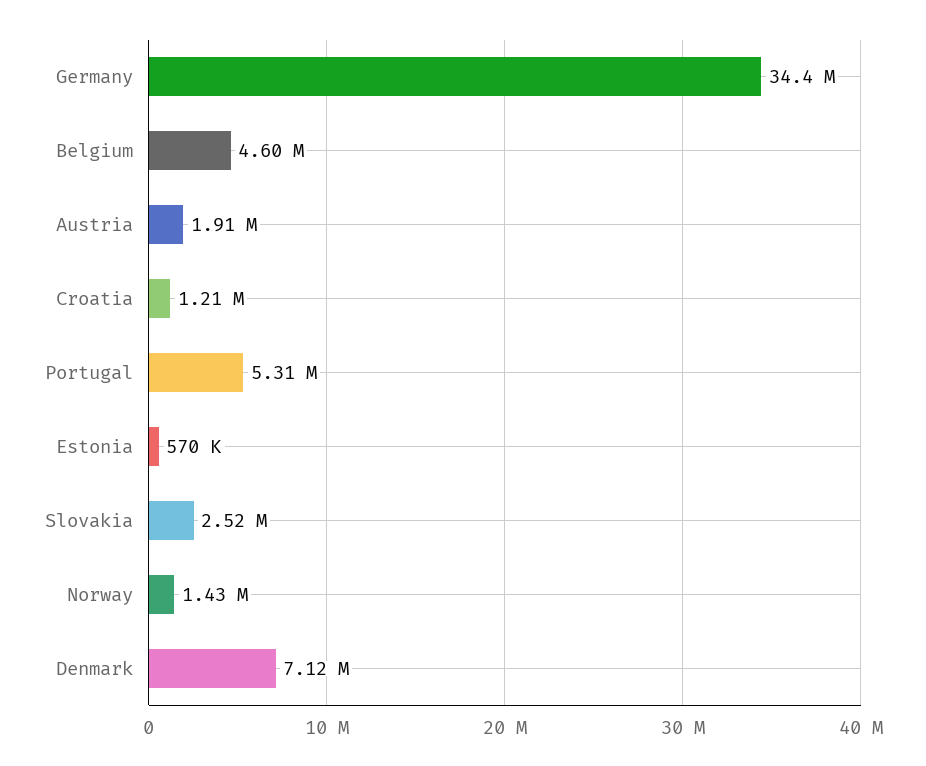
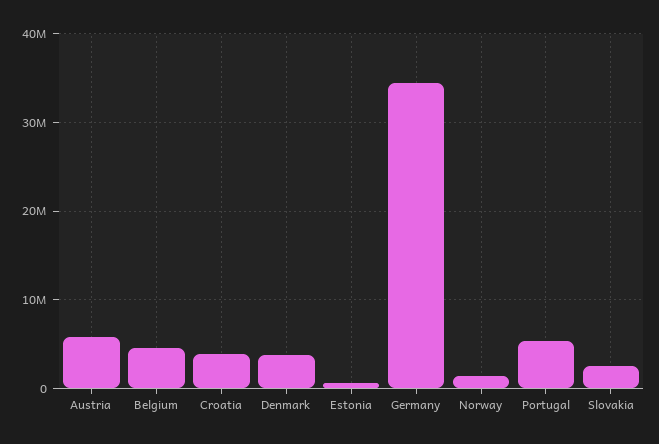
  {
    "Germany": 34400000,
    "Belgium": 4600000,
-   "Austria": 1910000,
+   "Austria": 6000000,
-   "Croatia": 1210000,
+   "Croatia": 4000000,
    "Portugal": 5310000,
    "Estonia": 570000,
    "Slovakia": 2520000,
    "Norway": 1430000,
-   "Denmark": 7120000
+   "Denmark": 4000000
  }

